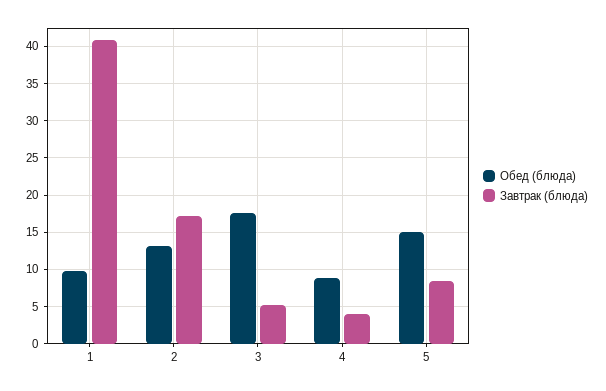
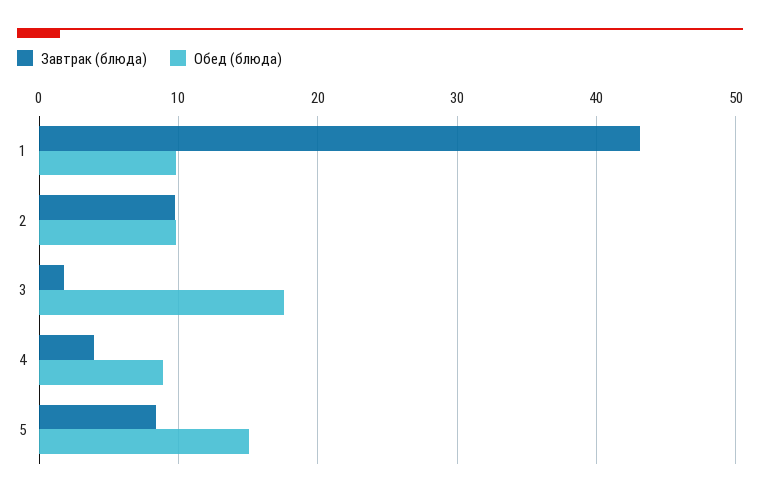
  {
    "Обед (блюда)": {
      "1": 10,
-     "2": 13,
+     "2": 10,
      "3": 18,
      "4": 9,
      "5": 15
    },
    "Завтрак (блюда)": {
-     "1": 41,
+     "1": 43,
-     "2": 17,
+     "2": 10,
-     "3": 5,
+     "3": 2,
      "4": 4,
      "5": 8
    }
  }

